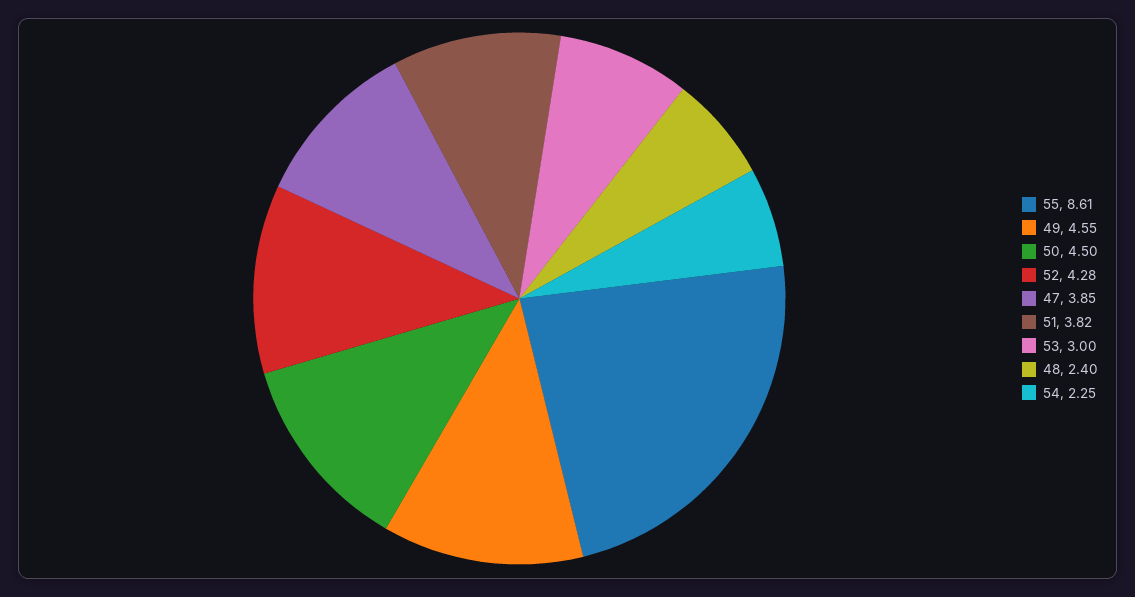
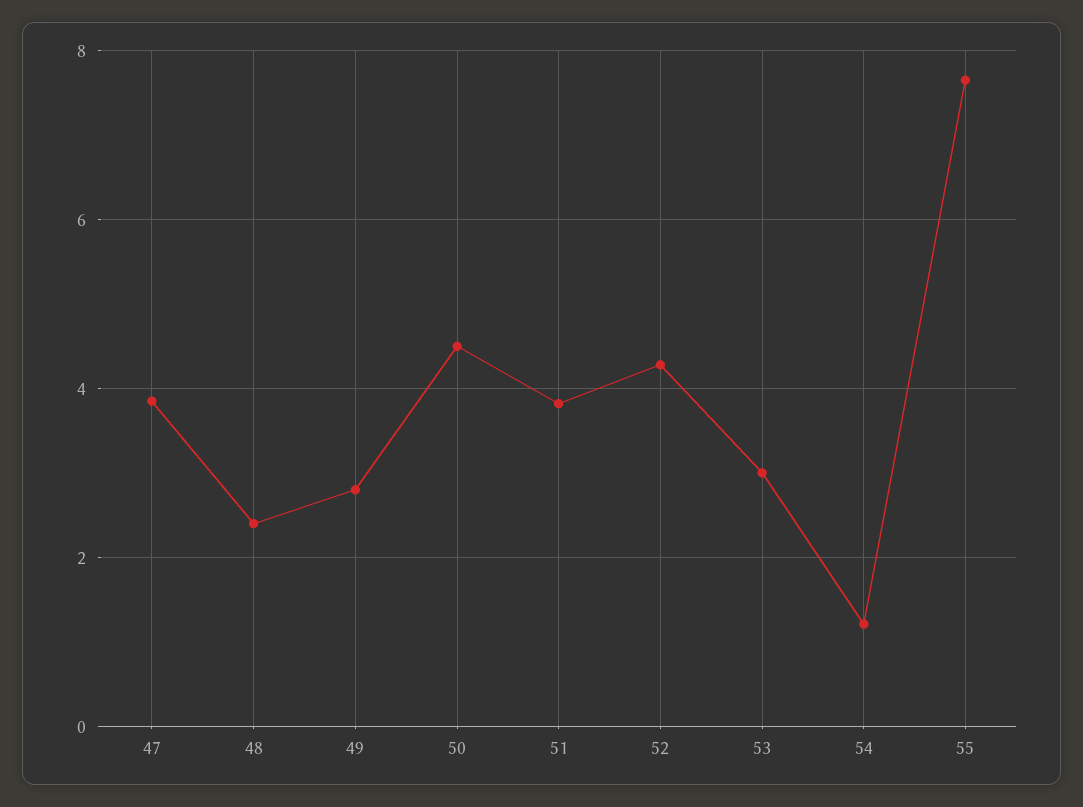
  {
-   "55": 8.61,
+   "55": 7.6,
-   "49": 4.55,
+   "49": 2.8,
    "50": 4.5,
    "52": 4.28,
    "47": 3.85,
    "51": 3.82,
    "53": 3,
    "48": 2.4,
-   "54": 2.25
+   "54": 1.2
  }

